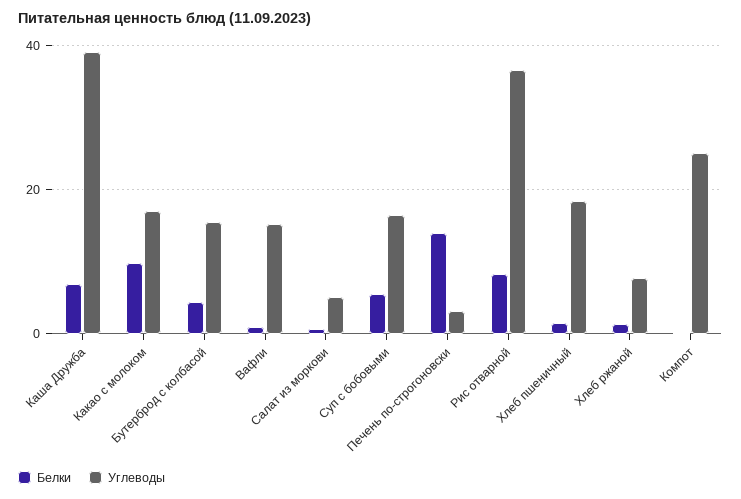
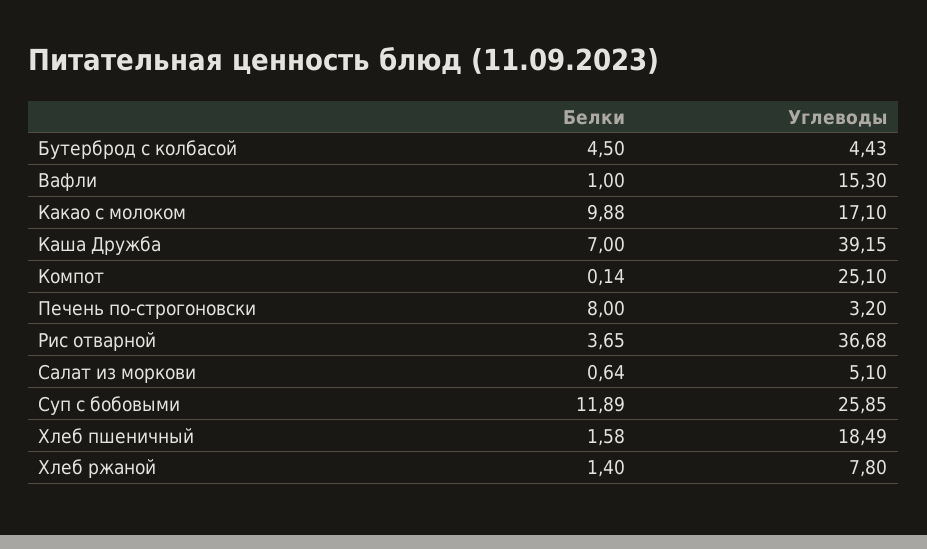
  {
    "Белки": {
      "Каша Дружба": 7,
      "Какао с молоком": 9.88,
      "Бутерброд с колбасой": 4.5,
      "Вафли": 1,
      "Салат из моркови": 0.64,
-     "Суп с бобовыми": 6,
+     "Суп с бобовыми": 11.89,
-     "Печень по-строгоновски": 14,
+     "Печень по-строгоновски": 8,
-     "Рис отварной": 8,
+     "Рис отварной": 3.65,
      "Хлеб пшеничный": 1.58,
      "Хлеб ржаной": 1.4,
      "Компот": 0.14
    },
    "Углеводы": {
      "Каша Дружба": 39.15,
      "Какао с молоком": 17.1,
-     "Бутерброд с колбасой": 16,
+     "Бутерброд с колбасой": 4.43,
      "Вафли": 15.3,
      "Салат из моркови": 5.1,
-     "Суп с бобовыми": 16,
+     "Суп с бобовыми": 25.85,
      "Печень по-строгоновски": 3.2,
      "Рис отварной": 36.68,
      "Хлеб пшеничный": 18.49,
      "Хлеб ржаной": 7.8,
      "Компот": 25.1
    }
  }

